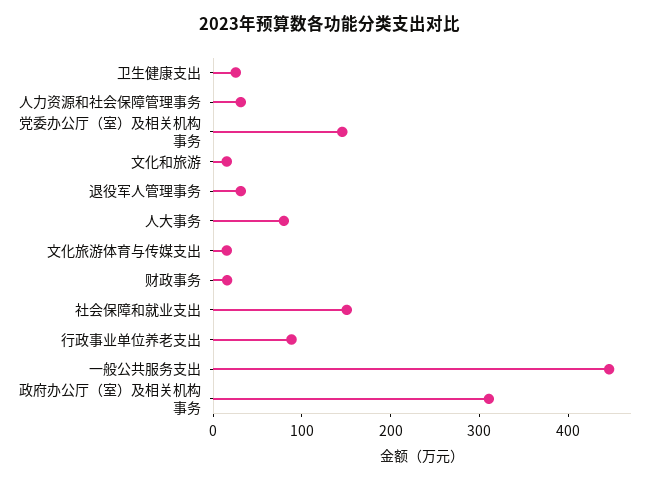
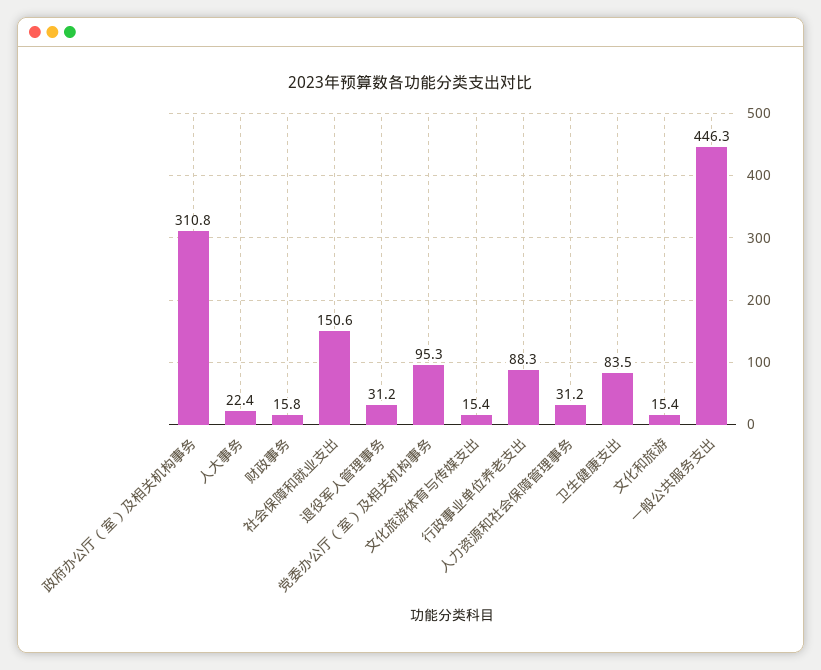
  {
-   "卫生健康支出": 20,
+   "卫生健康支出": 83.5,
    "人力资源和社会保障管理事务": 31.2,
-   "党委办公厅（室）及相关机构事务": 140,
+   "党委办公厅（室）及相关机构事务": 95.3,
    "文化和旅游": 15.4,
    "退役军人管理事务": 31.2,
-   "人大事务": 80,
+   "人大事务": 22.4,
    "文化旅游体育与传媒支出": 15.4,
    "财政事务": 15.8,
    "社会保障和就业支出": 150.6,
    "行政事业单位养老支出": 88.3,
    "一般公共服务支出": 446.3,
    "政府办公厅（室）及相关机构事务": 310.8
  }

